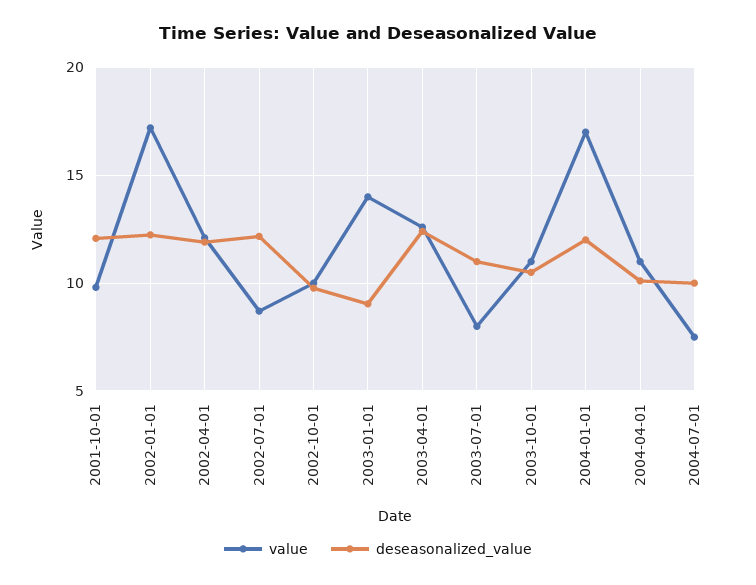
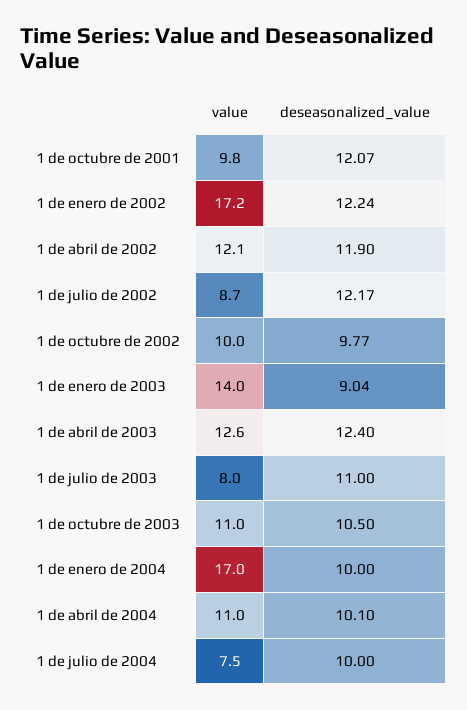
  {
    "value": {
      "2001-10-01": 9.8,
      "2002-01-01": 17.2,
      "2002-04-01": 12.1,
      "2002-07-01": 8.7,
      "2002-10-01": 10,
      "2003-01-01": 14,
      "2003-04-01": 12.6,
      "2003-07-01": 8,
      "2003-10-01": 11,
      "2004-01-01": 17,
      "2004-04-01": 11,
      "2004-07-01": 7.5
    },
    "deseasonalized_value": {
      "2001-10-01": 12.07,
      "2002-01-01": 12.24,
      "2002-04-01": 11.9,
      "2002-07-01": 12.17,
      "2002-10-01": 9.77,
      "2003-01-01": 9.04,
      "2003-04-01": 12.4,
      "2003-07-01": 11,
      "2003-10-01": 10.5,
-     "2004-01-01": 12,
+     "2004-01-01": 10,
      "2004-04-01": 10.1,
      "2004-07-01": 10
    }
  }

